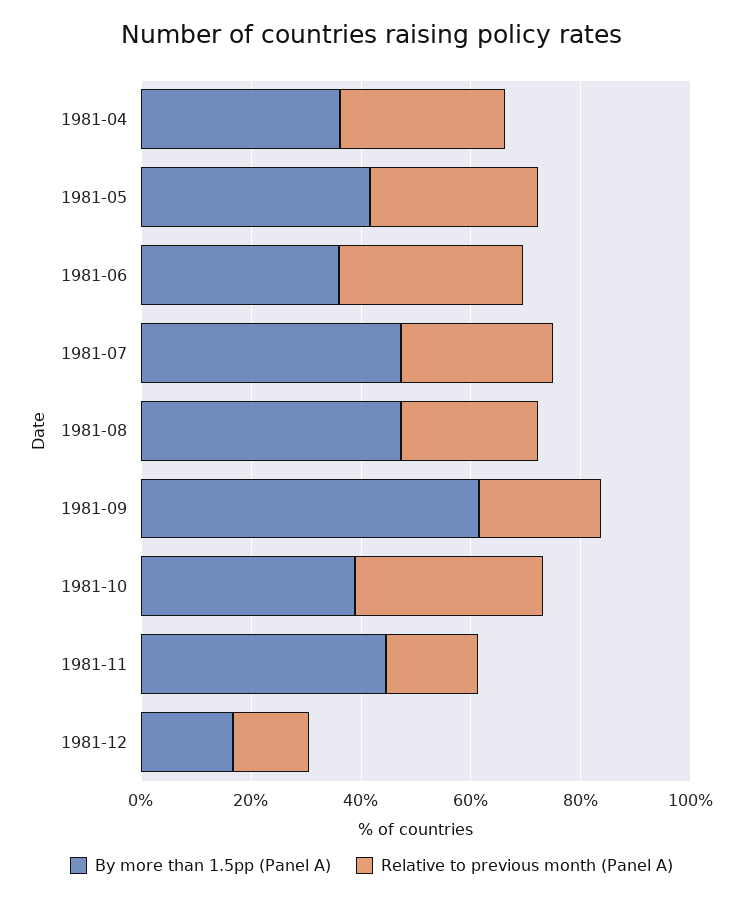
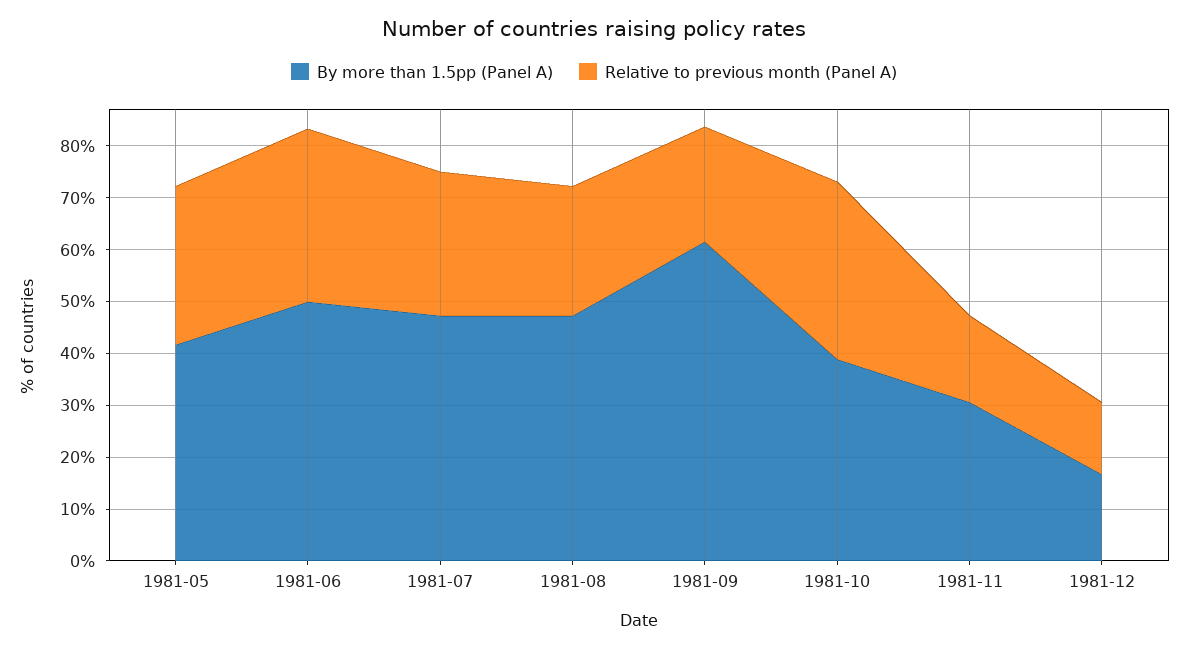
  {
    "By more than 1.5pp (Panel A)": {
-     "1981-04": 35,
      "1981-05": 42,
-     "1981-06": 35,
+     "1981-06": 50,
      "1981-07": 48,
      "1981-08": 48,
      "1981-09": 62,
      "1981-10": 38,
-     "1981-11": 45,
+     "1981-11": 30,
      "1981-12": 16
    },
    "Relative to previous month (Panel A)": {
-     "1981-04": 30,
      "1981-05": 30,
      "1981-06": 34,
      "1981-07": 28,
      "1981-08": 26,
      "1981-09": 22,
      "1981-10": 34,
      "1981-11": 16,
      "1981-12": 14
    }
  }

